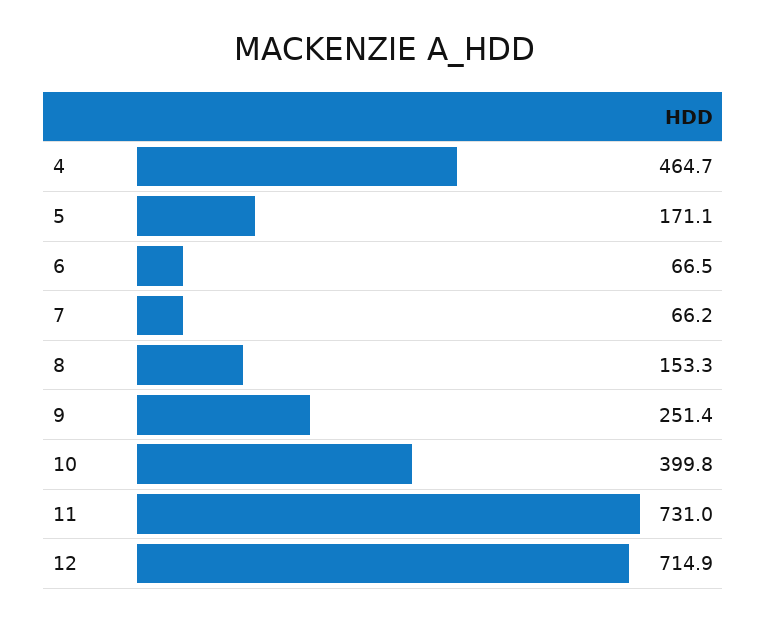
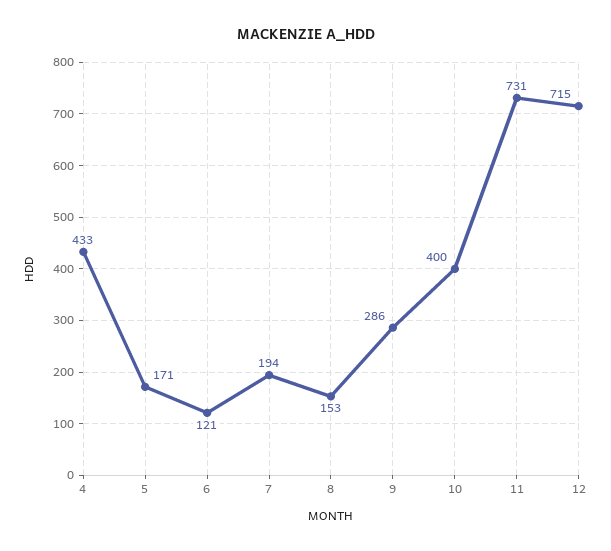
  {
-   "4": 464.7,
+   "4": 433,
    "5": 171.1,
-   "6": 66.5,
+   "6": 121,
-   "7": 66.2,
+   "7": 194,
    "8": 153.3,
-   "9": 251.4,
+   "9": 286,
    "10": 399.8,
    "11": 731,
    "12": 714.9
  }

